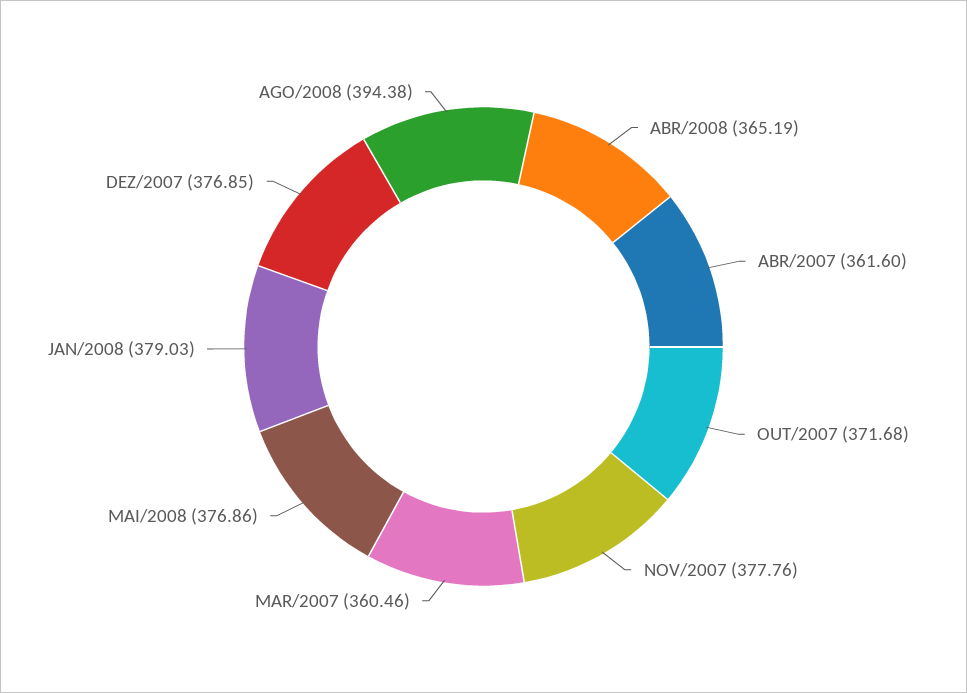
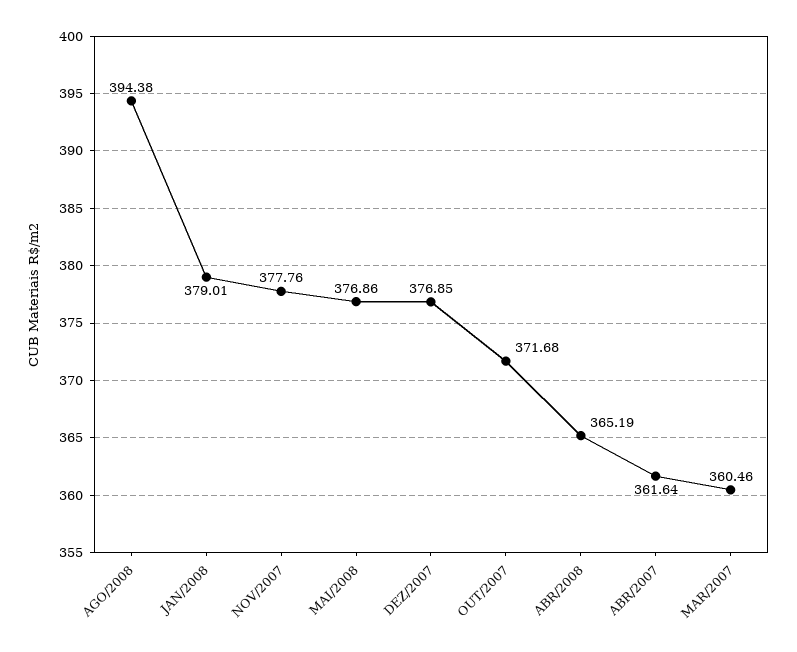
  {
    "ABR/2008": 365.19,
-   "ABR/2007": 361.6,
+   "ABR/2007": 361.64,
    "OUT/2007": 371.68,
    "NOV/2007": 377.76,
    "MAR/2007": 360.46,
    "MAI/2008": 376.86,
-   "JAN/2008": 379.03,
+   "JAN/2008": 379.01,
    "DEZ/2007": 376.85,
    "AGO/2008": 394.38
  }

